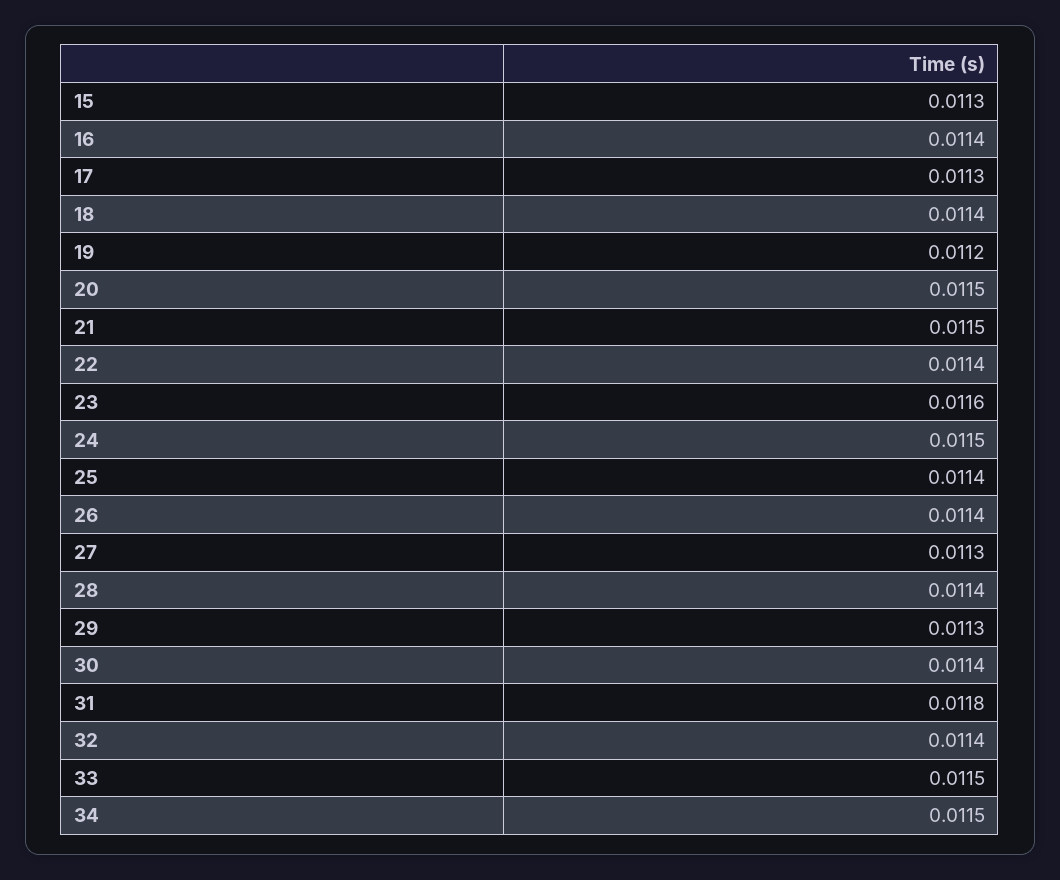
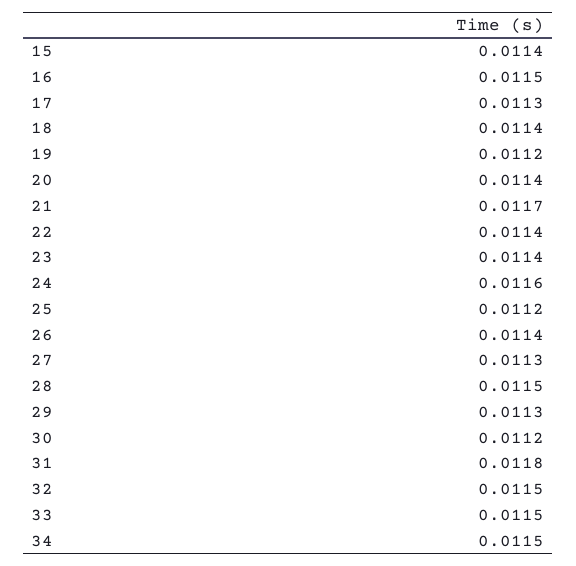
  {
-   "15": 0.0113,
+   "15": 0.0114,
-   "16": 0.0114,
+   "16": 0.0115,
    "17": 0.0113,
    "18": 0.0114,
    "19": 0.0112,
-   "20": 0.0115,
+   "20": 0.0114,
-   "21": 0.0115,
+   "21": 0.0117,
    "22": 0.0114,
-   "23": 0.0116,
+   "23": 0.0114,
-   "24": 0.0115,
+   "24": 0.0116,
-   "25": 0.0114,
+   "25": 0.0112,
    "26": 0.0114,
    "27": 0.0113,
-   "28": 0.0114,
+   "28": 0.0115,
    "29": 0.0113,
-   "30": 0.0114,
+   "30": 0.0112,
    "31": 0.0118,
-   "32": 0.0114,
+   "32": 0.0115,
    "33": 0.0115,
    "34": 0.0115
  }

